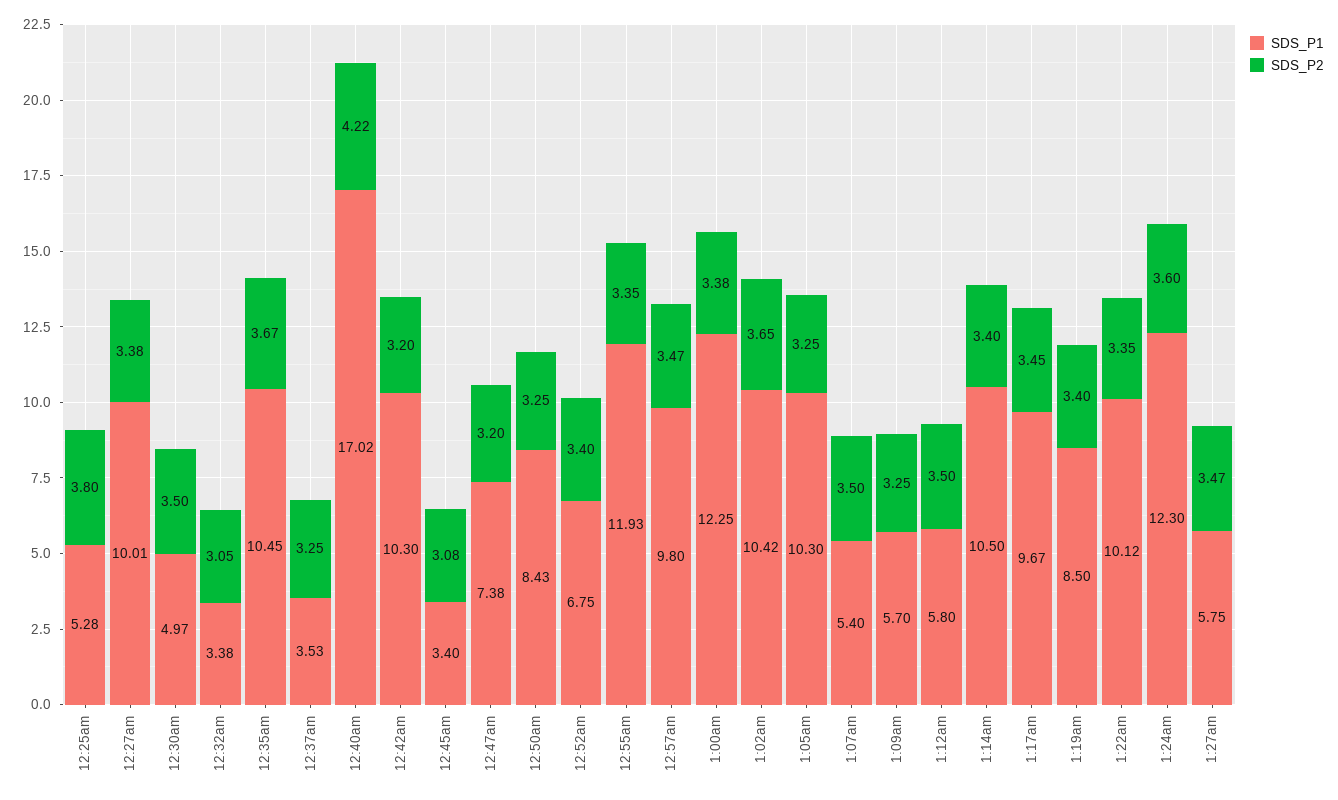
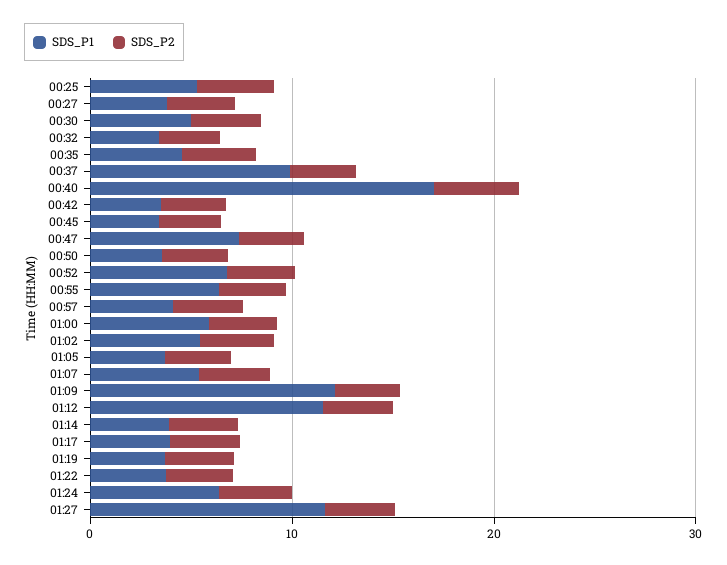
  {
    "SDS_P1": {
      "12:25am": 5.28,
-     "12:27am": 10.01,
+     "12:27am": 4,
      "12:30am": 4.97,
      "12:32am": 3.38,
-     "12:35am": 10.45,
+     "12:35am": 4,
-     "12:37am": 3.53,
+     "12:37am": 10,
      "12:40am": 17.02,
-     "12:42am": 10.3,
+     "12:42am": 4,
      "12:45am": 3.4,
      "12:47am": 7.38,
-     "12:50am": 8.43,
+     "12:50am": 4,
      "12:52am": 6.75,
-     "12:55am": 11.93,
+     "12:55am": 6,
-     "12:57am": 9.8,
+     "12:57am": 4,
-     "1:00am": 12.25,
+     "1:00am": 6,
-     "1:02am": 10.42,
+     "1:02am": 6,
-     "1:05am": 10.3,
+     "1:05am": 4,
      "1:07am": 5.4,
-     "1:09am": 5.7,
+     "1:09am": 12,
-     "1:12am": 5.8,
+     "1:12am": 12,
-     "1:14am": 10.5,
+     "1:14am": 4,
-     "1:17am": 9.67,
+     "1:17am": 4,
-     "1:19am": 8.5,
+     "1:19am": 4,
-     "1:22am": 10.12,
+     "1:22am": 4,
-     "1:24am": 12.3,
+     "1:24am": 6,
-     "1:27am": 5.75
+     "1:27am": 12
    },
    "SDS_P2": {
      "12:25am": 3.8,
      "12:27am": 3.38,
      "12:30am": 3.5,
      "12:32am": 3.05,
      "12:35am": 3.67,
      "12:37am": 3.25,
      "12:40am": 4.22,
      "12:42am": 3.2,
      "12:45am": 3.08,
      "12:47am": 3.2,
      "12:50am": 3.25,
      "12:52am": 3.4,
      "12:55am": 3.35,
      "12:57am": 3.47,
      "1:00am": 3.38,
      "1:02am": 3.65,
      "1:05am": 3.25,
      "1:07am": 3.5,
      "1:09am": 3.25,
      "1:12am": 3.5,
      "1:14am": 3.4,
      "1:17am": 3.45,
      "1:19am": 3.4,
      "1:22am": 3.35,
      "1:24am": 3.6,
      "1:27am": 3.47
    }
  }

